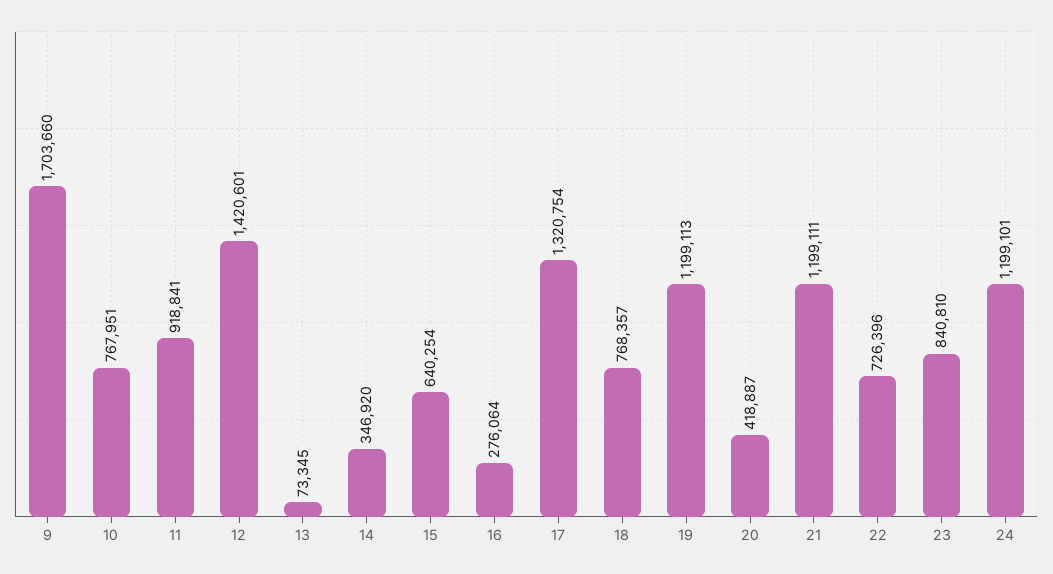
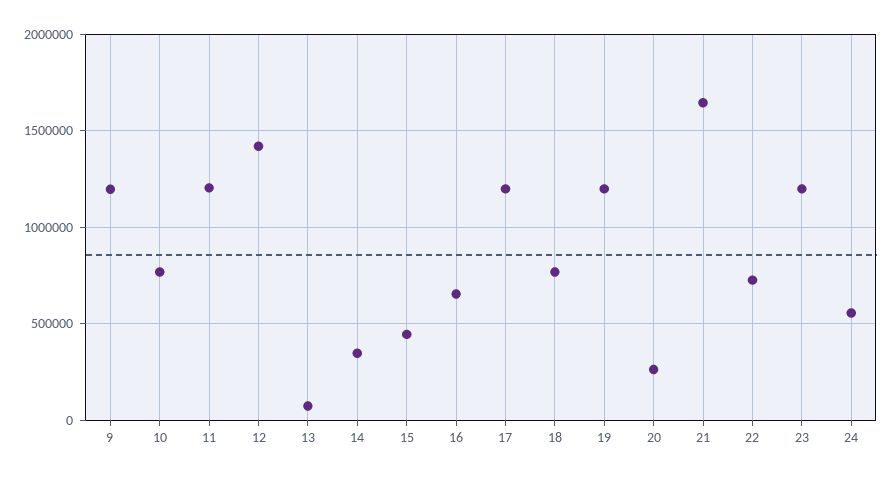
  {
-   "9": 1703660,
+   "9": 1200000,
    "10": 767951,
-   "11": 918841,
+   "11": 1200000,
    "12": 1420601,
    "13": 73345,
    "14": 346920,
-   "15": 640254,
+   "15": 450000,
-   "16": 276064,
+   "16": 650000,
-   "17": 1320754,
+   "17": 1200000,
    "18": 768357,
    "19": 1199113,
-   "20": 418887,
+   "20": 250000,
-   "21": 1199111,
+   "21": 1650000,
    "22": 726396,
-   "23": 840810,
+   "23": 1200000,
-   "24": 1199101
+   "24": 550000
  }

